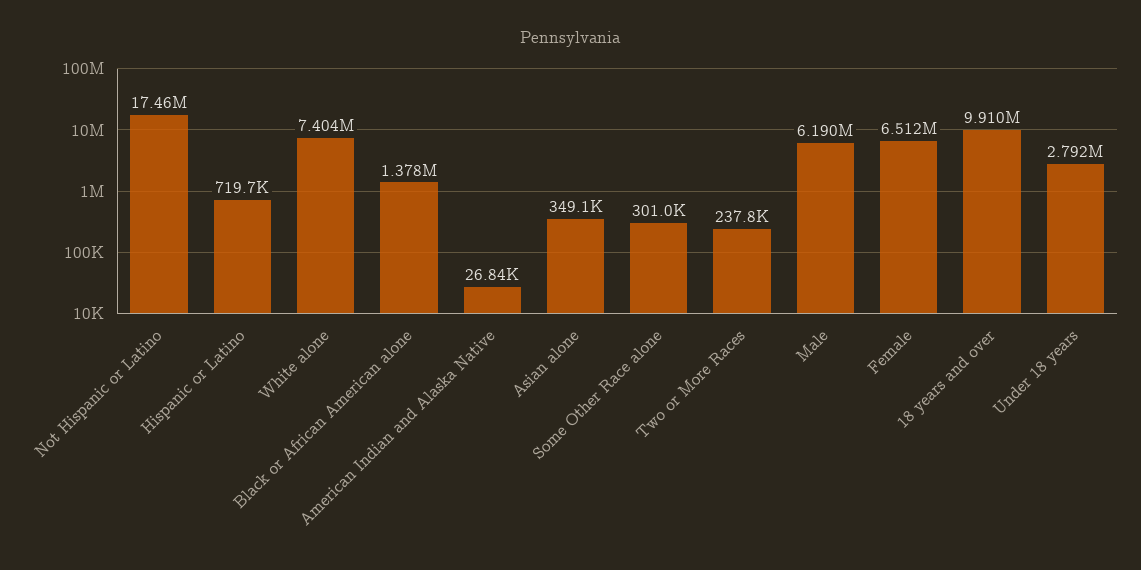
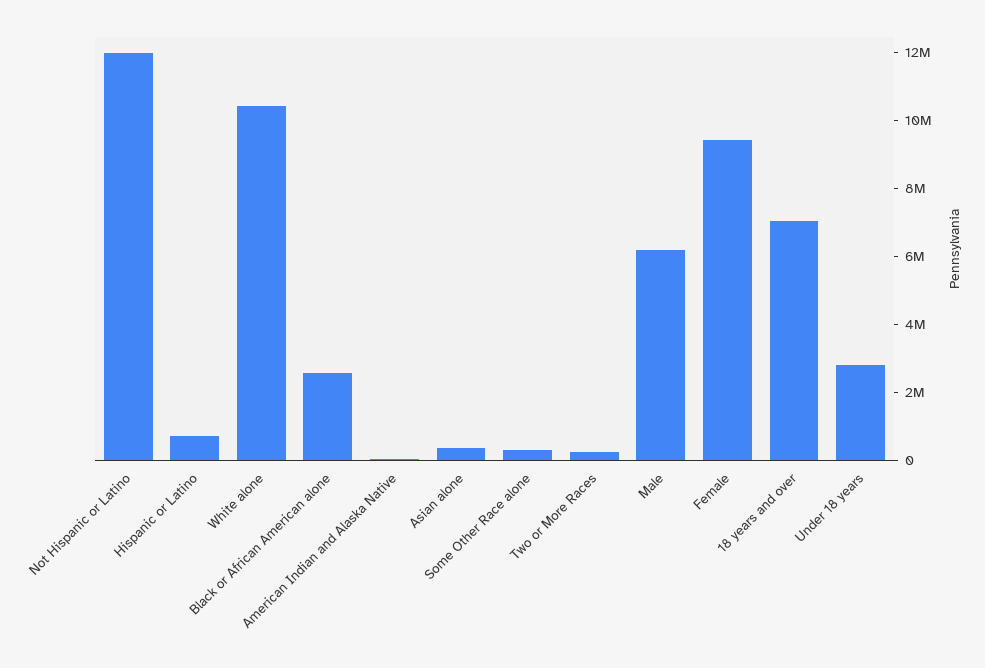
  {
-   "Not Hispanic or Latino": 17460000,
+   "Not Hispanic or Latino": 12000000,
    "Hispanic or Latino": 719700,
-   "White alone": 7404000,
+   "White alone": 10500000,
-   "Black or African American alone": 1378000,
+   "Black or African American alone": 2500000,
    "American Indian and Alaska Native": 26840,
    "Asian alone": 349100,
    "Some Other Race alone": 301000,
    "Two or More Races": 237800,
    "Male": 6190000,
-   "Female": 6512000,
+   "Female": 9500000,
-   "18 years and over": 9910000,
+   "18 years and over": 7000000,
    "Under 18 years": 2792000
  }

